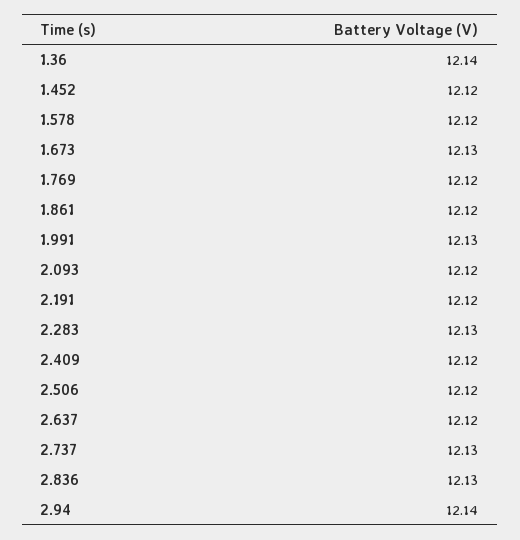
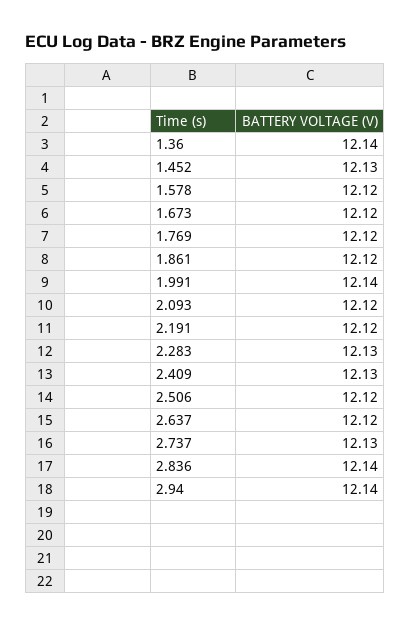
  {
    "1.36": 12.14,
-   "1.452": 12.12,
+   "1.452": 12.13,
    "1.578": 12.12,
-   "1.673": 12.13,
+   "1.673": 12.12,
    "1.769": 12.12,
    "1.861": 12.12,
-   "1.991": 12.13,
+   "1.991": 12.14,
    "2.093": 12.12,
    "2.191": 12.12,
    "2.283": 12.13,
-   "2.409": 12.12,
+   "2.409": 12.13,
    "2.506": 12.12,
    "2.637": 12.12,
    "2.737": 12.13,
-   "2.836": 12.13,
+   "2.836": 12.14,
    "2.94": 12.14
  }

